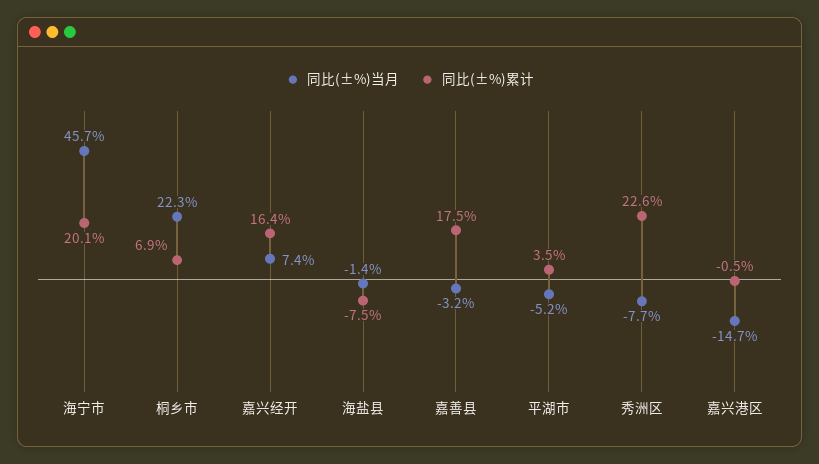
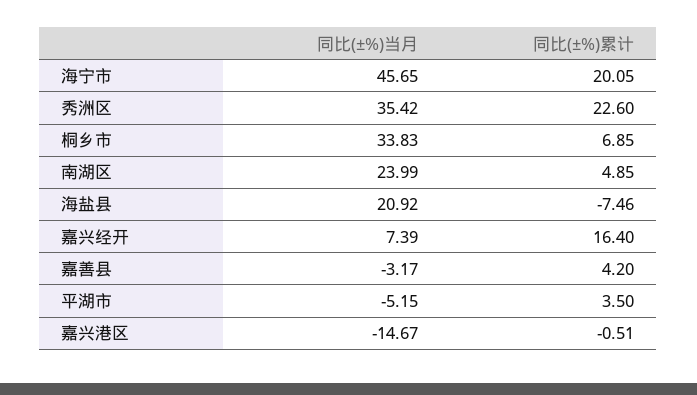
  {
    "同比(±%)当月": {
      "海宁市": 45.65,
-     "桐乡市": 22.3,
+     "桐乡市": 33.83,
      "嘉兴经开": 7.39,
-     "海盐县": -1.4,
+     "海盐县": 20.92,
      "嘉善县": -3.17,
      "平湖市": -5.15,
-     "秀洲区": -7.7,
+     "秀洲区": 35.42,
-     "嘉兴港区": -14.67
+     "嘉兴港区": -14.67,
+     "南湖区": 23.99
    },
    "同比(±%)累计": {
      "海宁市": 20.05,
      "桐乡市": 6.85,
      "嘉兴经开": 16.4,
      "海盐县": -7.46,
-     "嘉善县": 17.5,
+     "嘉善县": 4.2,
      "平湖市": 3.5,
      "秀洲区": 22.6,
-     "嘉兴港区": -0.51
+     "嘉兴港区": -0.51,
+     "南湖区": 4.85
    }
  }

